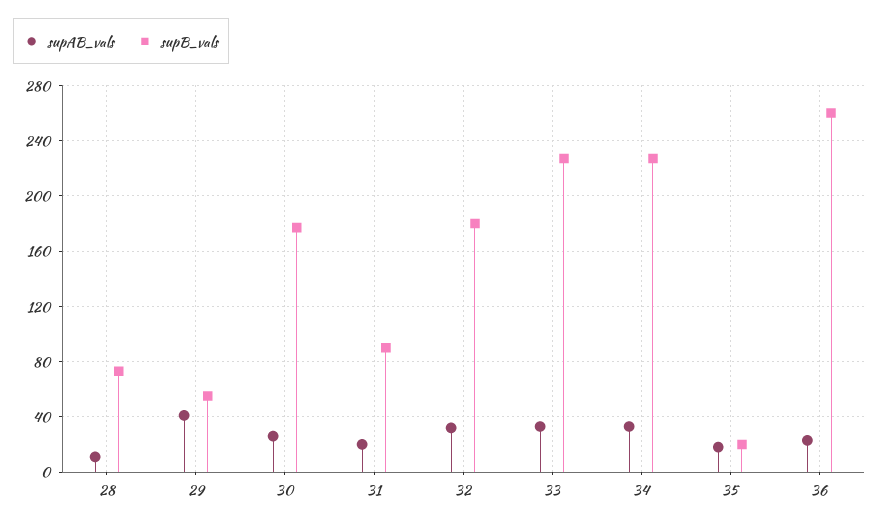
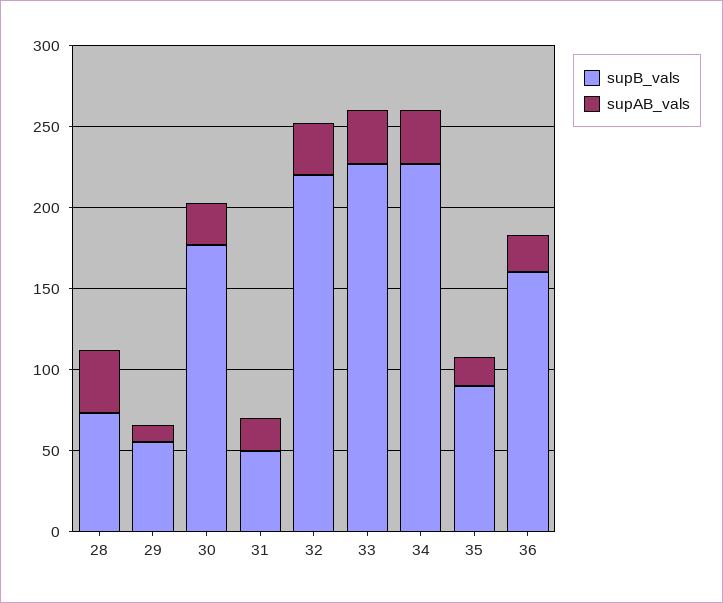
  {
    "supAB_vals": {
-     "28": 10,
+     "28": 40,
-     "29": 40,
+     "29": 10,
      "30": 25,
      "31": 20,
      "32": 30,
      "33": 35,
      "34": 35,
      "35": 20,
      "36": 25
    },
    "supB_vals": {
      "28": 75,
      "29": 55,
      "30": 175,
-     "31": 90,
+     "31": 50,
-     "32": 180,
+     "32": 220,
      "33": 225,
      "34": 225,
-     "35": 20,
+     "35": 90,
-     "36": 260
+     "36": 160
    }
  }

